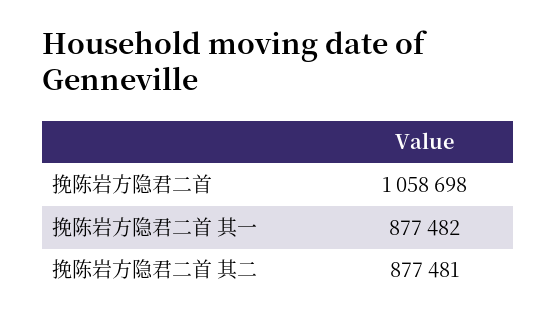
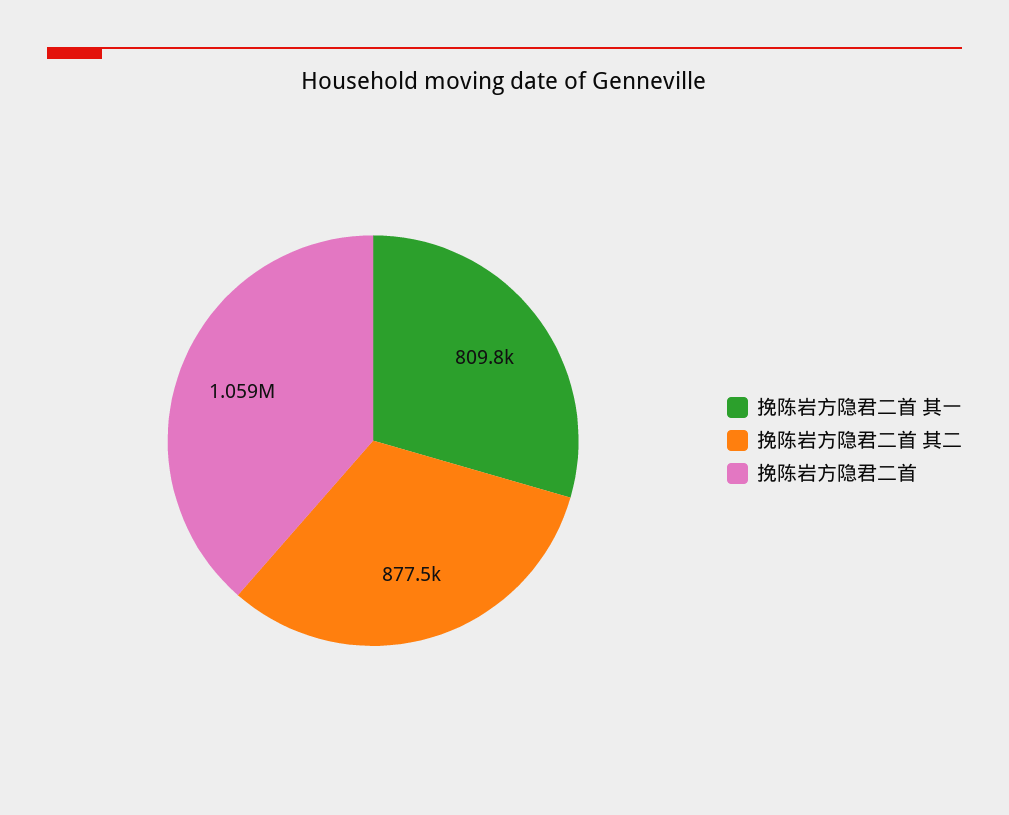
  {
    "挽陈岩方隐君二首": 1058698,
-   "挽陈岩方隐君二首 其一": 877482,
+   "挽陈岩方隐君二首 其一": 809800,
    "挽陈岩方隐君二首 其二": 877481
  }

